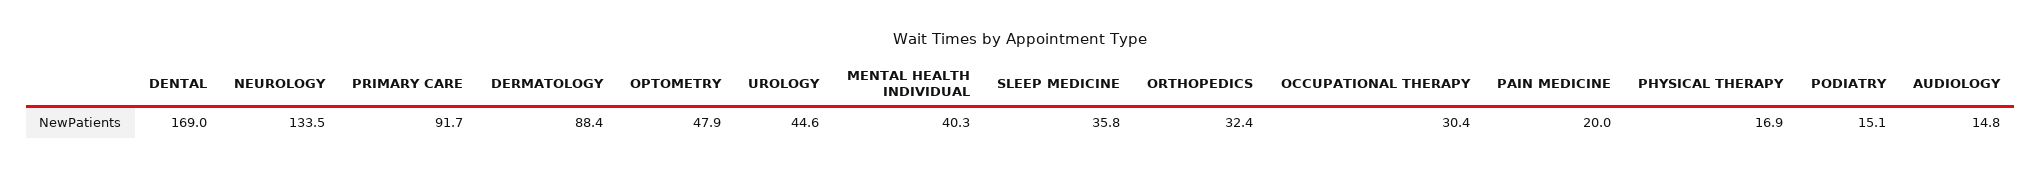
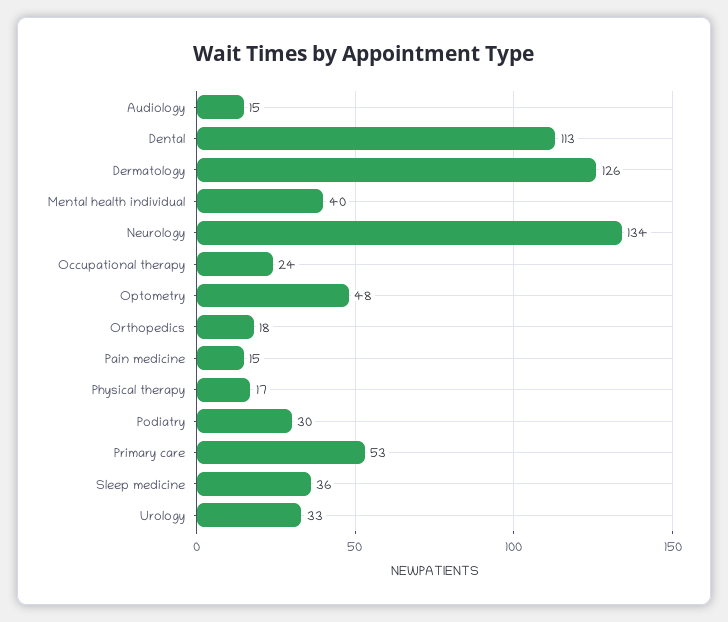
  {
-   "DENTAL": 169,
+   "DENTAL": 113,
    "NEUROLOGY": 133.5,
-   "PRIMARY CARE": 91.7,
+   "PRIMARY CARE": 53,
-   "DERMATOLOGY": 88.4,
+   "DERMATOLOGY": 126,
    "OPTOMETRY": 47.9,
-   "UROLOGY": 44.6,
+   "UROLOGY": 33,
    "MENTAL HEALTH INDIVIDUAL": 40.3,
    "SLEEP MEDICINE": 35.8,
-   "ORTHOPEDICS": 32.4,
+   "ORTHOPEDICS": 18,
-   "OCCUPATIONAL THERAPY": 30.4,
+   "OCCUPATIONAL THERAPY": 24,
-   "PAIN MEDICINE": 20,
+   "PAIN MEDICINE": 15,
    "PHYSICAL THERAPY": 16.9,
-   "PODIATRY": 15.1,
+   "PODIATRY": 30,
    "AUDIOLOGY": 14.8
  }

